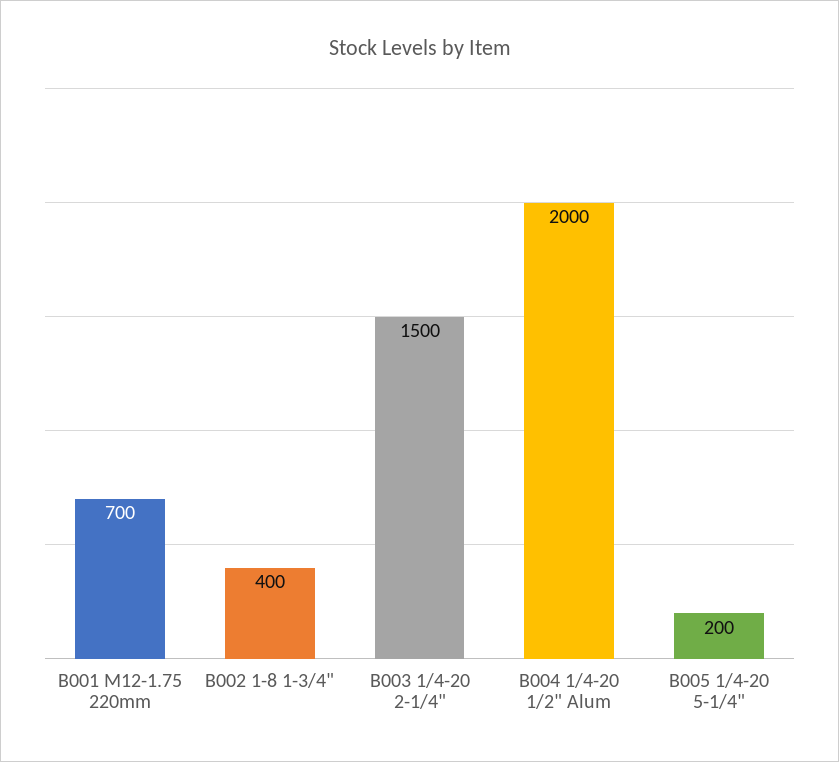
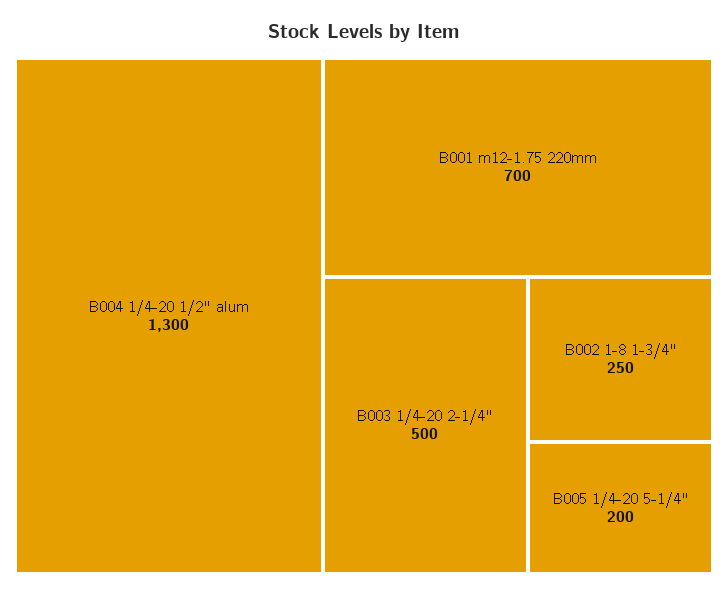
  {
    "B001 M12-1.75 220mm": 700,
-   "B002 1-8 1-3/4\"": 400,
+   "B002 1-8 1-3/4\"": 250,
-   "B003 1/4-20 2-1/4\"": 1500,
+   "B003 1/4-20 2-1/4\"": 500,
-   "B004 1/4-20 1/2\" Alum": 2000,
+   "B004 1/4-20 1/2\" Alum": 1300,
    "B005 1/4-20 5-1/4\"": 200
  }

